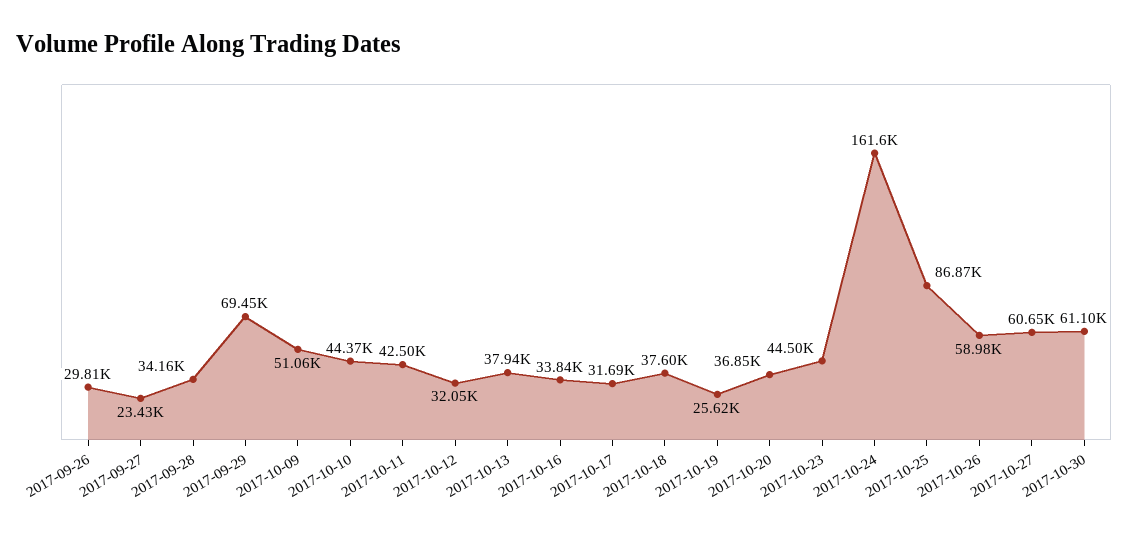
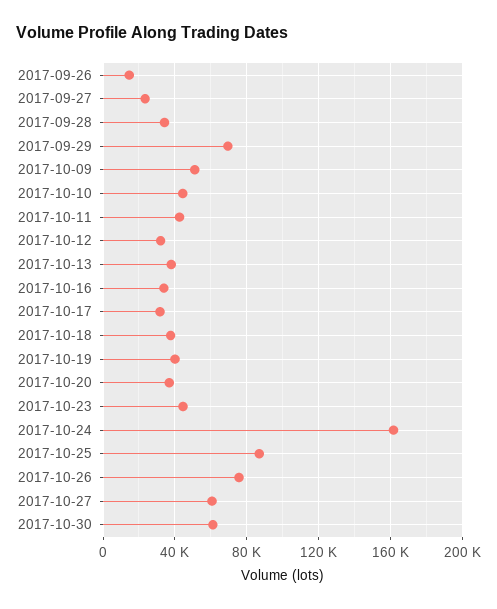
  {
-   "2017-09-26": 29810,
+   "2017-09-26": 15000,
    "2017-09-27": 23430,
    "2017-09-28": 34160,
    "2017-09-29": 69450,
    "2017-10-09": 51060,
    "2017-10-10": 44370,
    "2017-10-11": 42500,
    "2017-10-12": 32050,
    "2017-10-13": 37940,
    "2017-10-16": 33840,
    "2017-10-17": 31690,
    "2017-10-18": 37600,
-   "2017-10-19": 25620,
+   "2017-10-19": 40000,
    "2017-10-20": 36850,
    "2017-10-23": 44500,
    "2017-10-24": 161600,
    "2017-10-25": 86870,
-   "2017-10-26": 58980,
+   "2017-10-26": 75000,
    "2017-10-27": 60650,
    "2017-10-30": 61100
  }

